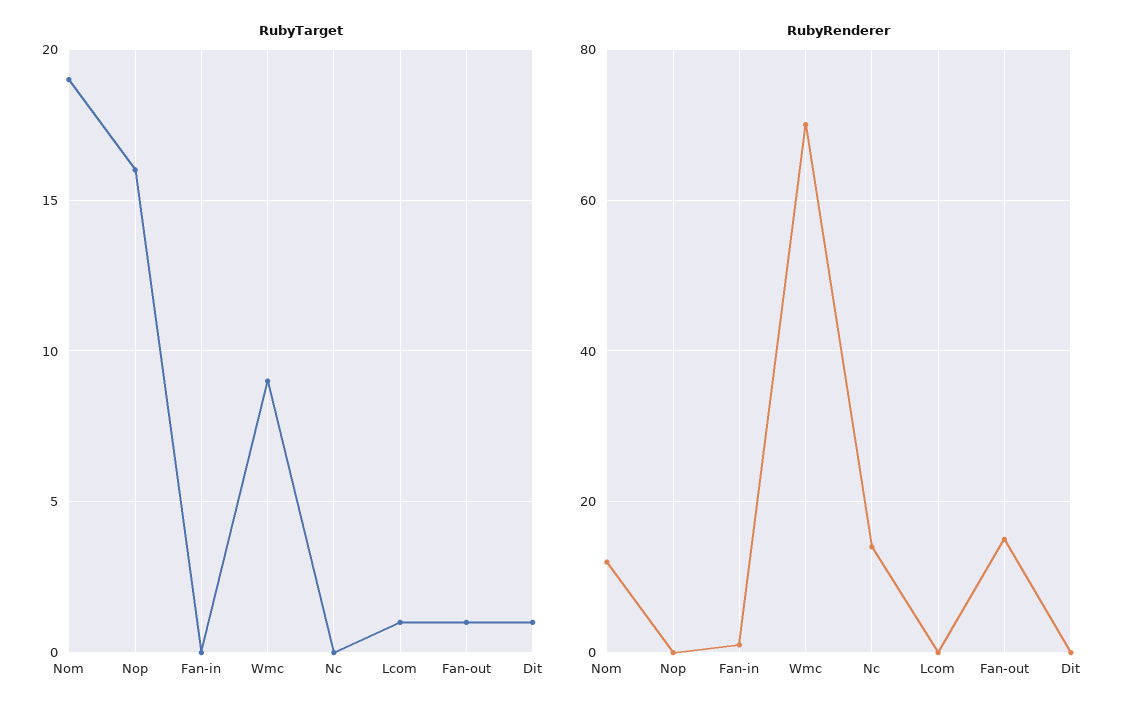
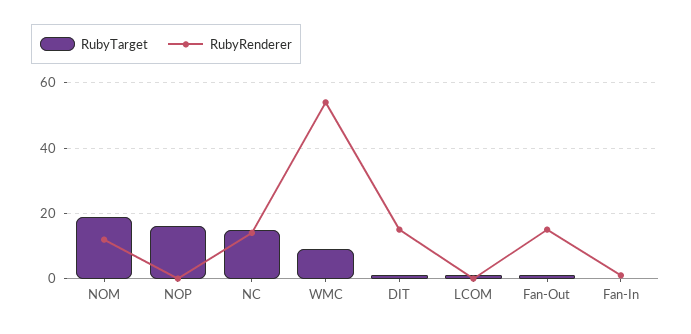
  {
    "RubyTarget": {
      "Nom": 19,
      "Nop": 16,
      "Fan-in": 0,
      "Wmc": 9,
-     "Nc": 0,
+     "Nc": 15,
      "Lcom": 1,
      "Fan-out": 1,
      "Dit": 1
    },
    "RubyRenderer": {
      "Nom": 10,
      "Nop": 0,
      "Fan-in": 0,
-     "Wmc": 70,
+     "Wmc": 55,
      "Nc": 15,
      "Lcom": 0,
      "Fan-out": 15,
-     "Dit": 0
+     "Dit": 15
    }
  }

